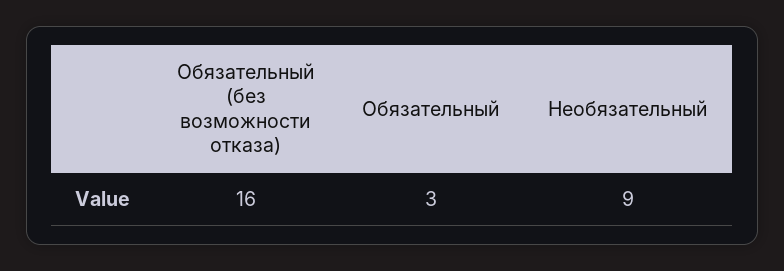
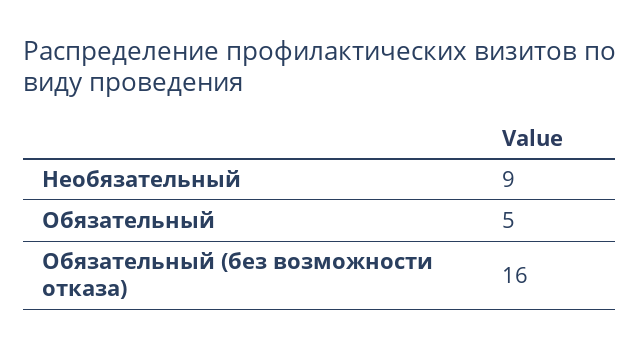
  {
    "Обязательный (без возможности отказа)": 16,
-   "Обязательный": 3,
+   "Обязательный": 5,
    "Необязательный": 9
  }

